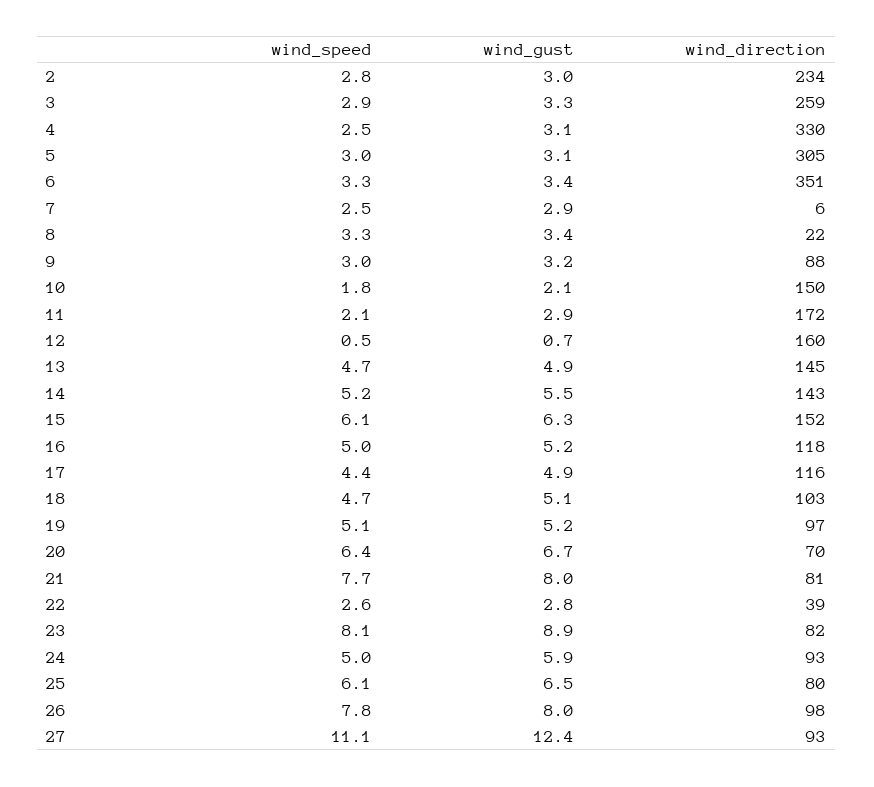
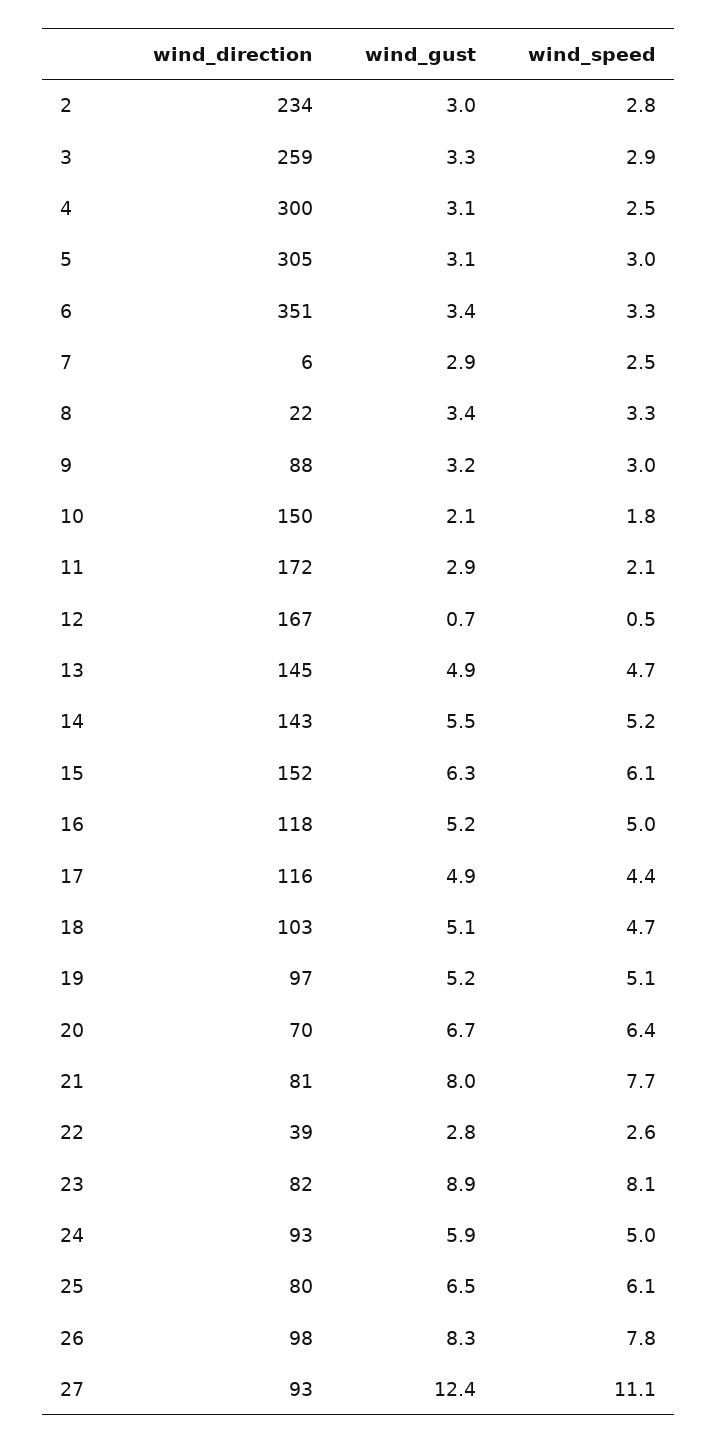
  {
    "wind_speed": {
      "2": 2.8,
      "3": 2.9,
      "4": 2.5,
      "5": 3,
      "6": 3.3,
      "7": 2.5,
      "8": 3.3,
      "9": 3,
      "10": 1.8,
      "11": 2.1,
      "12": 0.5,
      "13": 4.7,
      "14": 5.2,
      "15": 6.1,
      "16": 5,
      "17": 4.4,
      "18": 4.7,
      "19": 5.1,
      "20": 6.4,
      "21": 7.7,
      "22": 2.6,
      "23": 8.1,
      "24": 5,
      "25": 6.1,
      "26": 7.8,
      "27": 11.1
    },
    "wind_gust": {
      "2": 3,
      "3": 3.3,
      "4": 3.1,
      "5": 3.1,
      "6": 3.4,
      "7": 2.9,
      "8": 3.4,
      "9": 3.2,
      "10": 2.1,
      "11": 2.9,
      "12": 0.7,
      "13": 4.9,
      "14": 5.5,
      "15": 6.3,
      "16": 5.2,
      "17": 4.9,
      "18": 5.1,
      "19": 5.2,
      "20": 6.7,
      "21": 8,
      "22": 2.8,
      "23": 8.9,
      "24": 5.9,
      "25": 6.5,
-     "26": 8,
+     "26": 8.3,
      "27": 12.4
    },
    "wind_direction": {
      "2": 234,
      "3": 259,
-     "4": 330,
+     "4": 300,
      "5": 305,
      "6": 351,
      "7": 6,
      "8": 22,
      "9": 88,
      "10": 150,
      "11": 172,
-     "12": 160,
+     "12": 167,
      "13": 145,
      "14": 143,
      "15": 152,
      "16": 118,
      "17": 116,
      "18": 103,
      "19": 97,
      "20": 70,
      "21": 81,
      "22": 39,
      "23": 82,
      "24": 93,
      "25": 80,
      "26": 98,
      "27": 93
    }
  }

